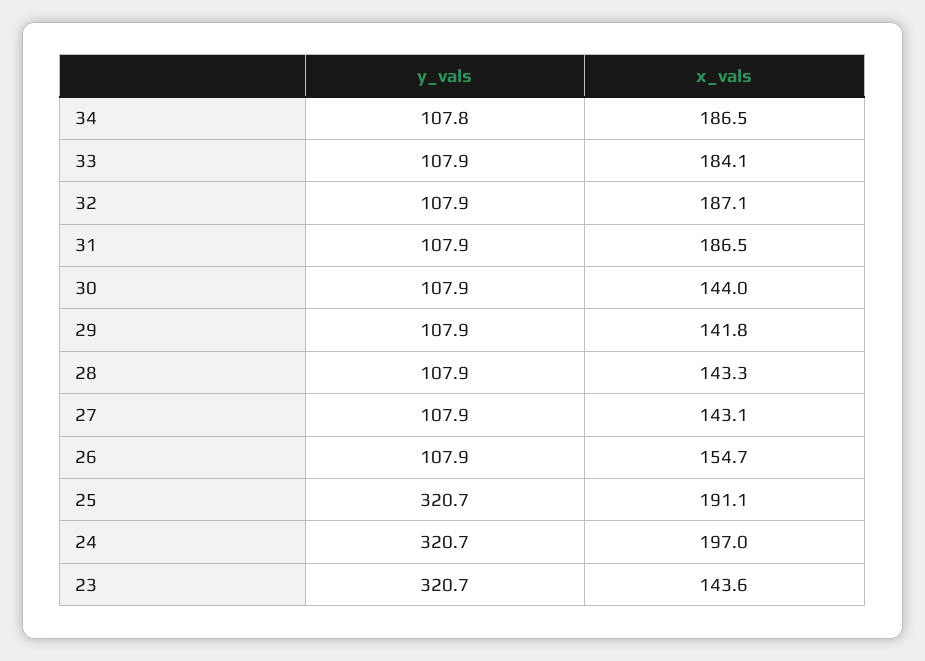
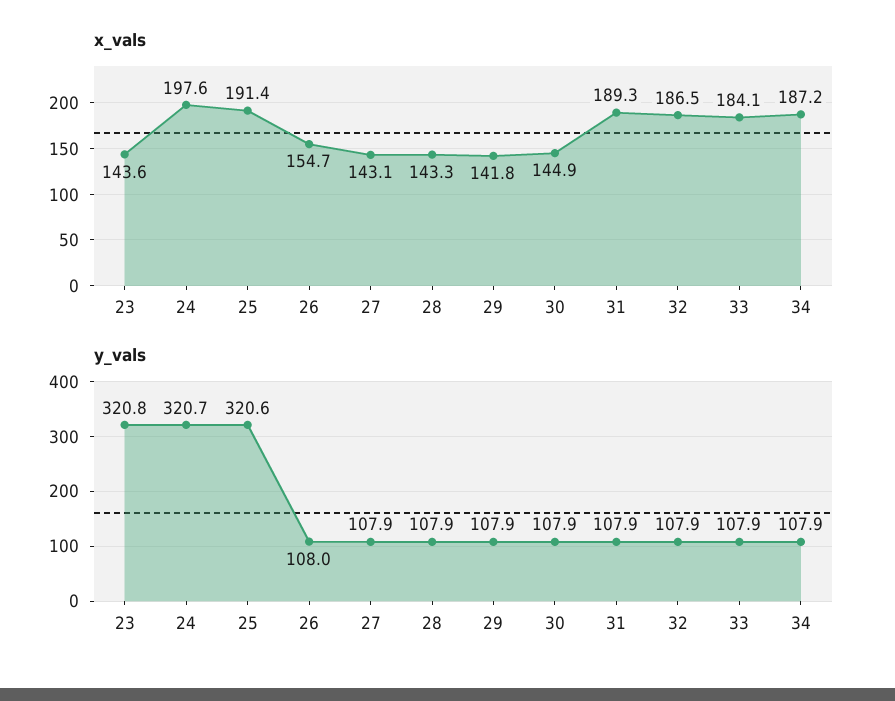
  {
    "y_vals": {
-     "34": 107.8,
+     "34": 107.9,
      "33": 107.9,
      "32": 107.9,
      "31": 107.9,
      "30": 107.9,
      "29": 107.9,
      "28": 107.9,
      "27": 107.9,
-     "26": 107.9,
+     "26": 108,
-     "25": 320.7,
+     "25": 320.6,
      "24": 320.7,
-     "23": 320.7
+     "23": 320.8
    },
    "x_vals": {
-     "34": 186.5,
+     "34": 187.2,
      "33": 184.1,
-     "32": 187.1,
+     "32": 186.5,
-     "31": 186.5,
+     "31": 189.3,
-     "30": 144,
+     "30": 144.9,
      "29": 141.8,
      "28": 143.3,
      "27": 143.1,
      "26": 154.7,
-     "25": 191.1,
+     "25": 191.4,
-     "24": 197,
+     "24": 197.6,
      "23": 143.6
    }
  }

